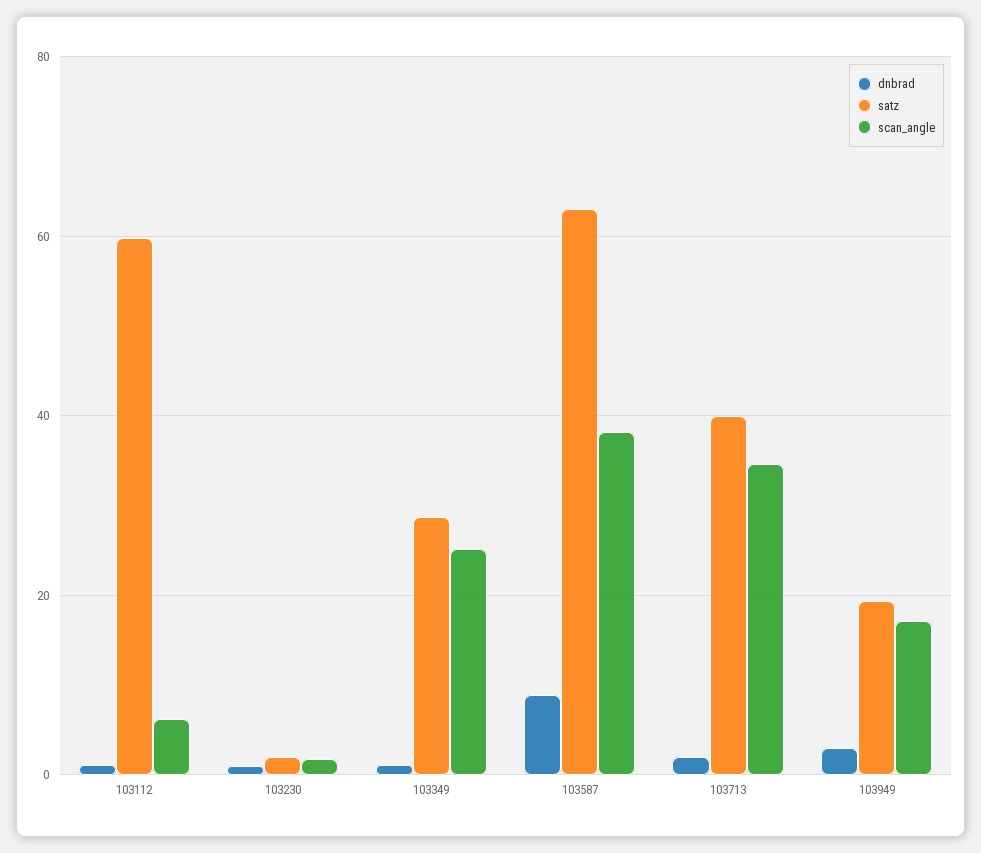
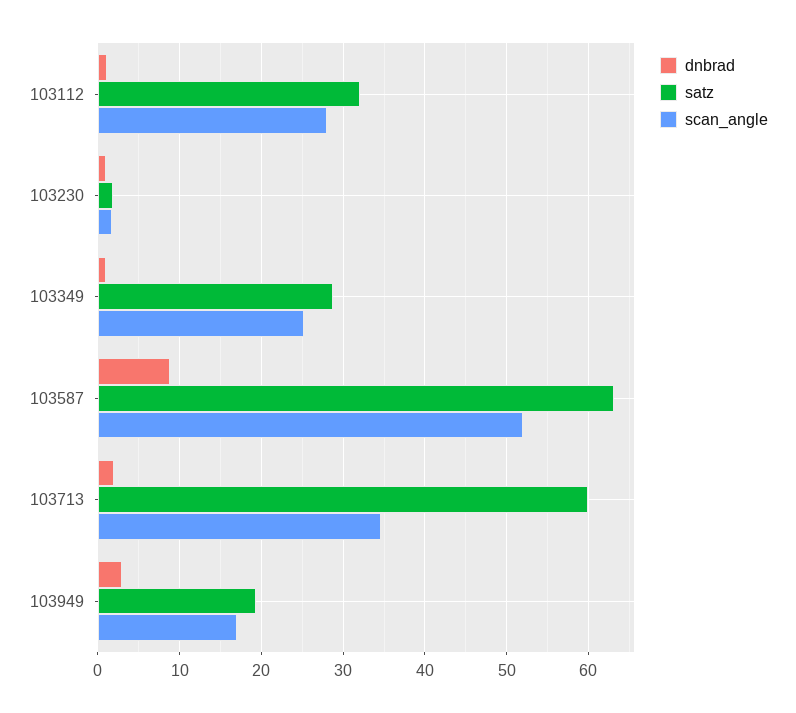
  {
    "dnbrad": {
      "103112": 1,
      "103230": 1,
      "103349": 1,
      "103587": 9,
      "103713": 2,
      "103949": 3
    },
    "satz": {
-     "103112": 60,
+     "103112": 32,
      "103230": 2,
      "103349": 29,
      "103587": 63,
-     "103713": 40,
+     "103713": 60,
      "103949": 19
    },
    "scan_angle": {
-     "103112": 6,
+     "103112": 28,
      "103230": 2,
      "103349": 25,
-     "103587": 38,
+     "103587": 52,
      "103713": 35,
      "103949": 17
    }
  }

